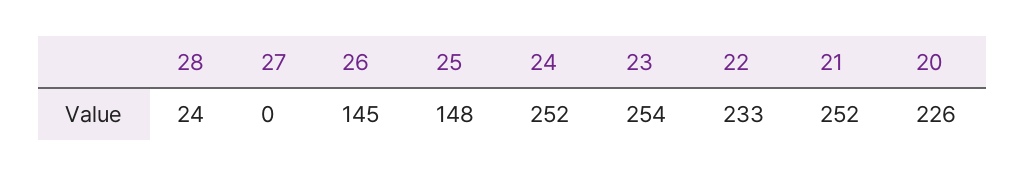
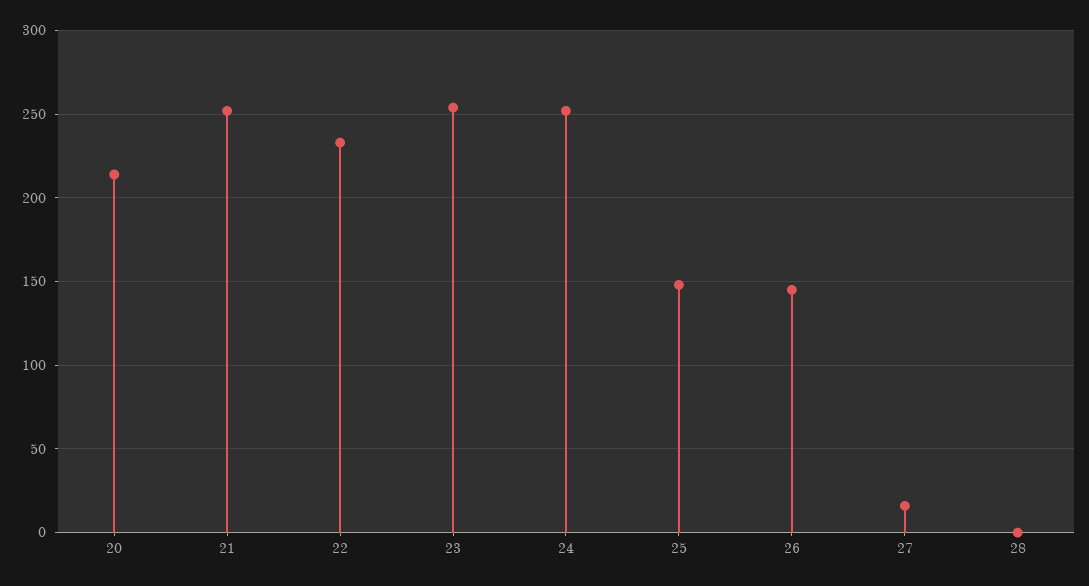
  {
-   "28": 24,
+   "28": 0,
-   "27": 0,
+   "27": 15,
    "26": 145,
    "25": 148,
    "24": 252,
    "23": 254,
    "22": 233,
    "21": 252,
-   "20": 226
+   "20": 215
  }

